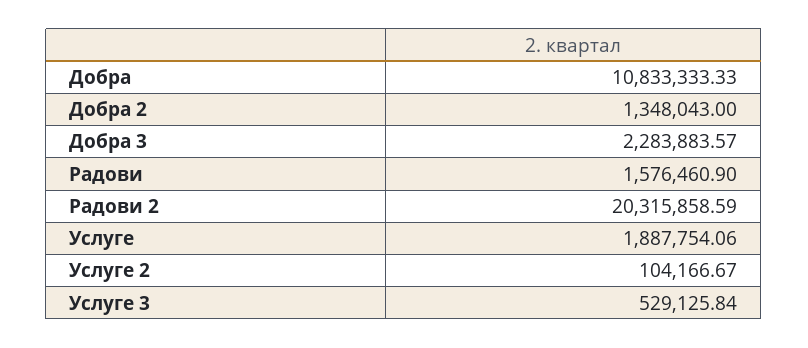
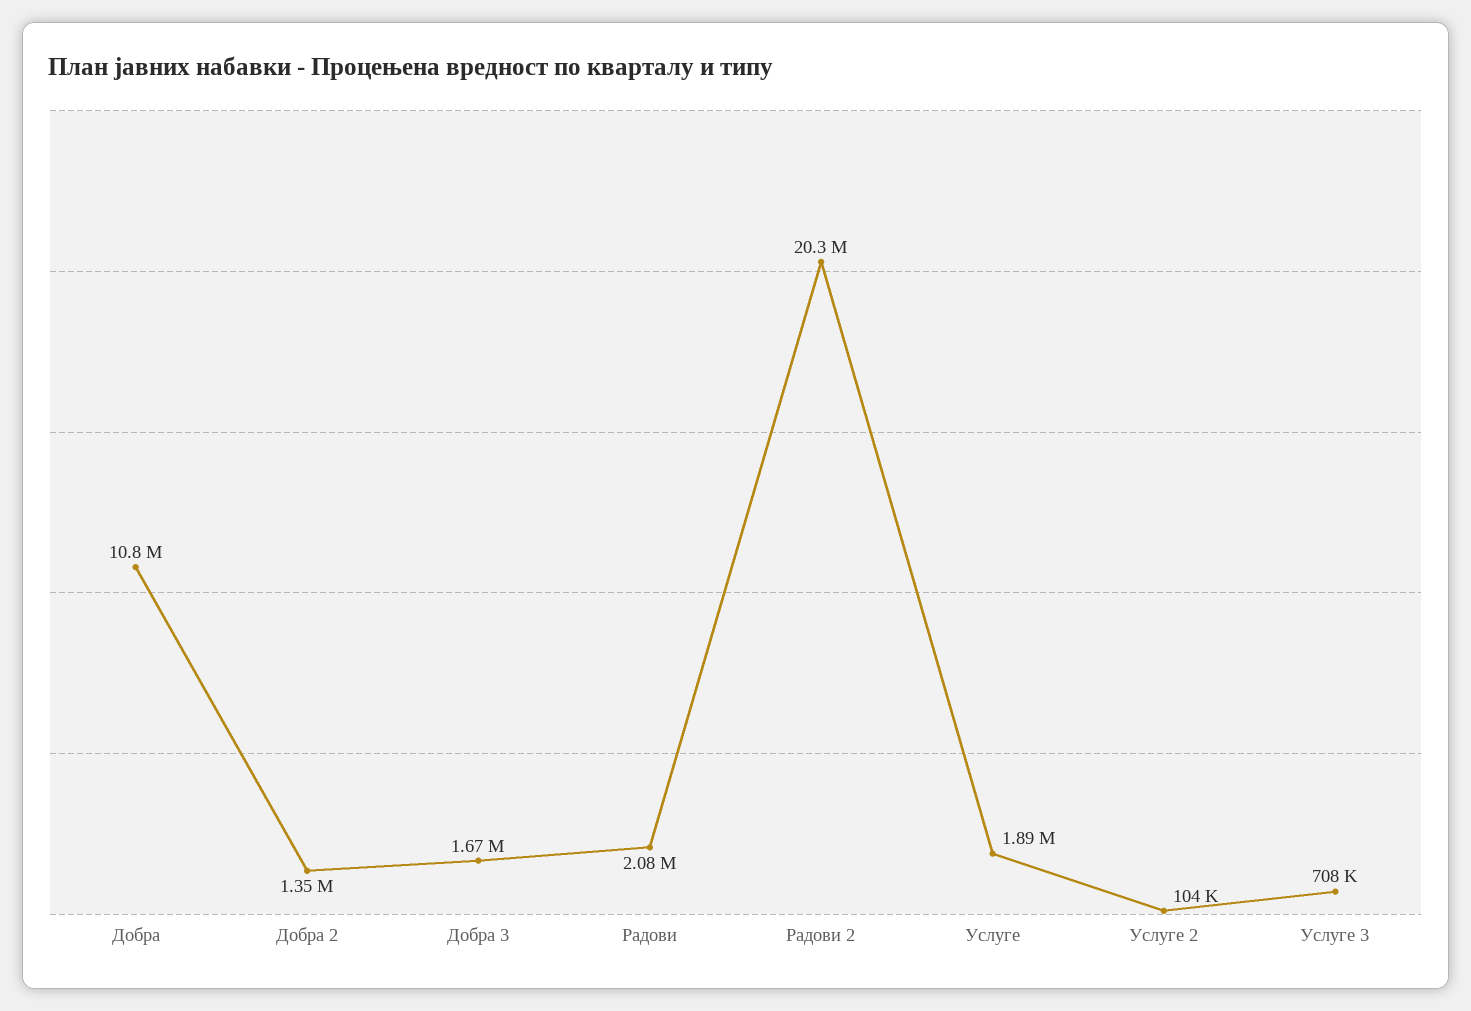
  {
    "Добра": 10833333.33,
    "Добра 2": 1348043,
-   "Добра 3": 2283883.57,
+   "Добра 3": 1670000,
-   "Радови": 1576460.9,
+   "Радови": 2080000,
    "Радови 2": 20315858.59,
    "Услуге": 1887754.06,
    "Услуге 2": 104166.67,
-   "Услуге 3": 529125.84
+   "Услуге 3": 708000
  }

